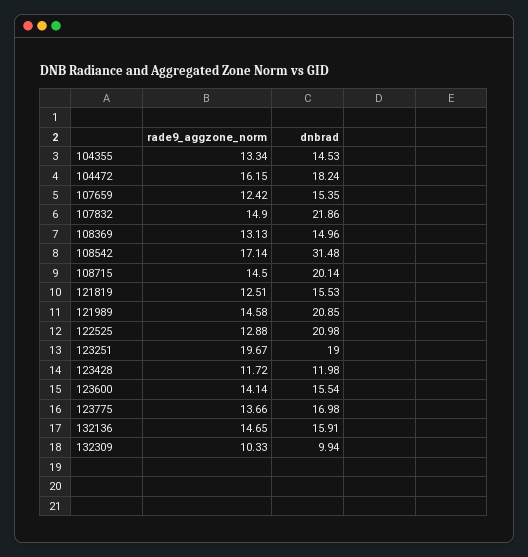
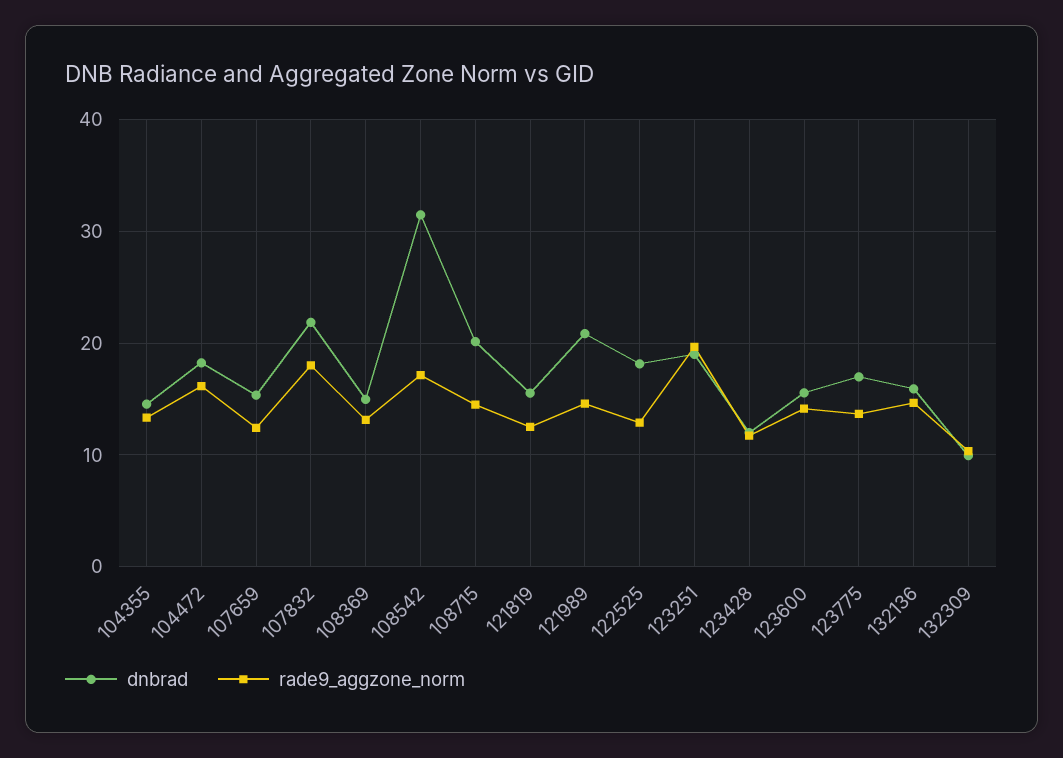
  {
    "rade9_aggzone_norm": {
      "104355": 13.34,
      "104472": 16.15,
      "107659": 12.42,
-     "107832": 14.9,
+     "107832": 18,
      "108369": 13.13,
      "108542": 17.14,
      "108715": 14.5,
      "121819": 12.51,
      "121989": 14.58,
      "122525": 12.88,
      "123251": 19.67,
      "123428": 11.72,
      "123600": 14.14,
      "123775": 13.66,
      "132136": 14.65,
      "132309": 10.33
    },
    "dnbrad": {
      "104355": 14.53,
      "104472": 18.24,
      "107659": 15.35,
      "107832": 21.86,
      "108369": 14.96,
      "108542": 31.48,
      "108715": 20.14,
      "121819": 15.53,
      "121989": 20.85,
-     "122525": 20.98,
+     "122525": 18,
      "123251": 19,
      "123428": 11.98,
      "123600": 15.54,
      "123775": 16.98,
      "132136": 15.91,
      "132309": 9.94
    }
  }

